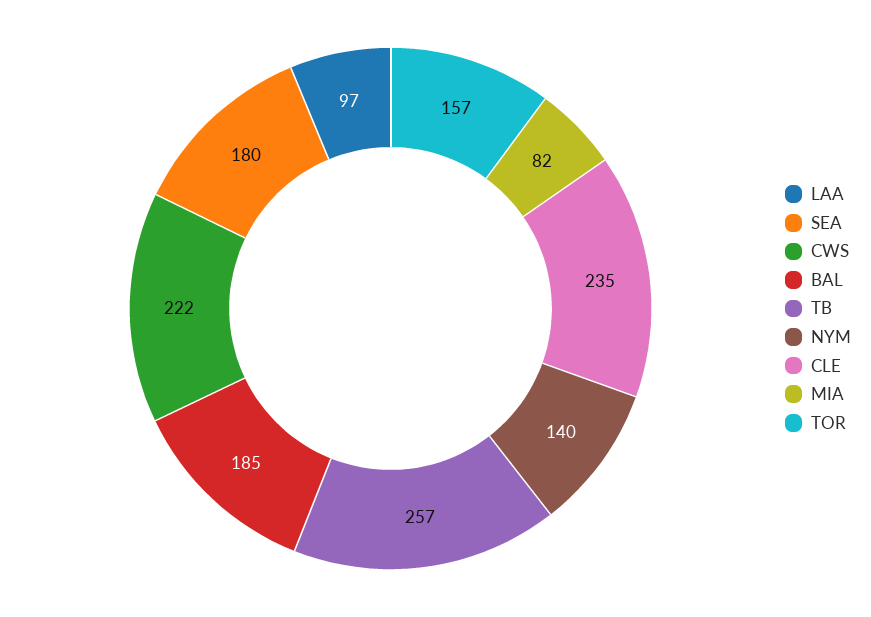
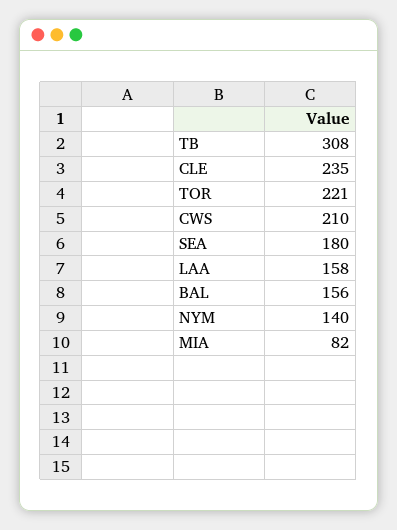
  {
-   "LAA": 97,
+   "LAA": 158,
    "SEA": 180,
-   "CWS": 222,
+   "CWS": 210,
-   "BAL": 185,
+   "BAL": 156,
-   "TB": 257,
+   "TB": 308,
    "NYM": 140,
    "CLE": 235,
    "MIA": 82,
-   "TOR": 157
+   "TOR": 221
  }

